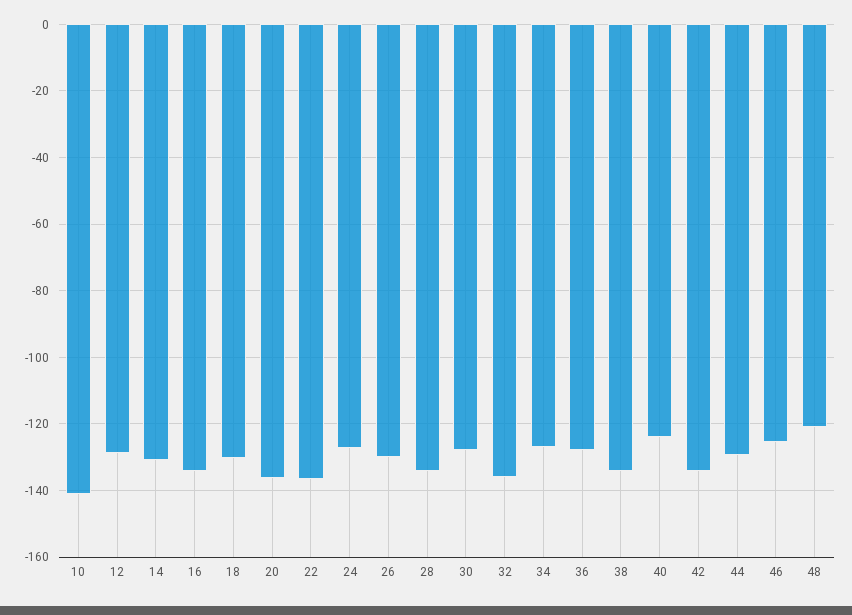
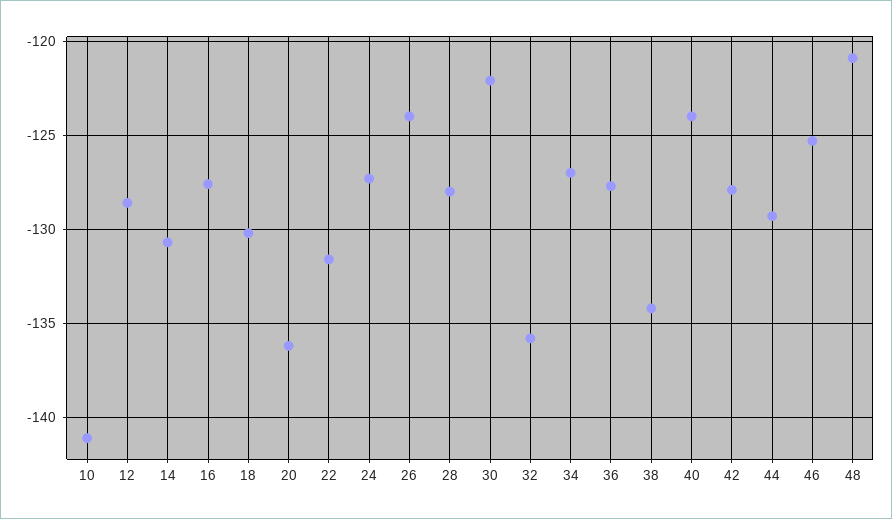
  {
    "10": -141,
    "12": -128.5,
    "14": -130.5,
-   "16": -134,
+   "16": -127.5,
    "18": -130,
    "20": -136,
-   "22": -136,
+   "22": -131.5,
    "24": -127.5,
-   "26": -130,
+   "26": -124,
-   "28": -134,
+   "28": -128,
-   "30": -128,
+   "30": -122,
    "32": -136,
    "34": -127,
    "36": -127.5,
    "38": -134,
    "40": -124,
-   "42": -134,
+   "42": -128,
    "44": -129.5,
    "46": -125.5,
    "48": -121
  }

